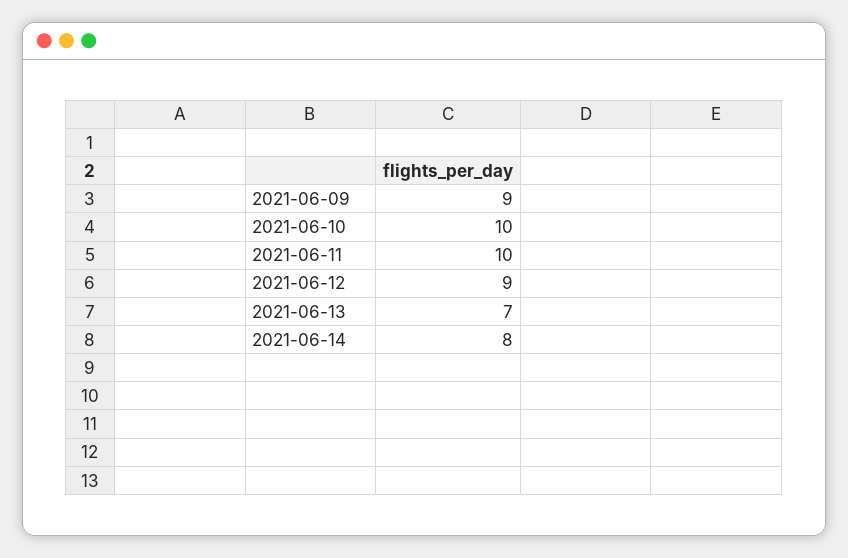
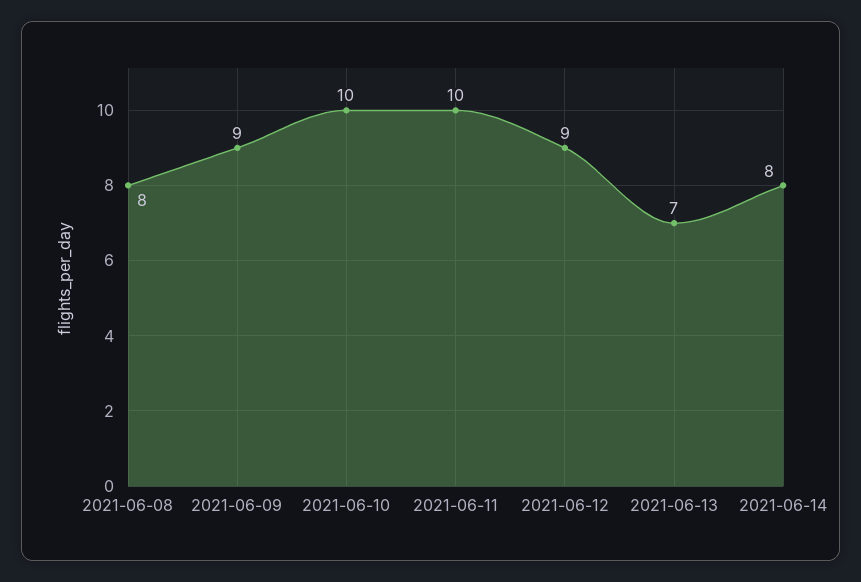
  {
    "2021-06-09": 9,
    "2021-06-10": 10,
    "2021-06-11": 10,
    "2021-06-12": 9,
    "2021-06-13": 7,
-   "2021-06-14": 8
+   "2021-06-14": 8,
+   "2021-06-08": 8
  }

